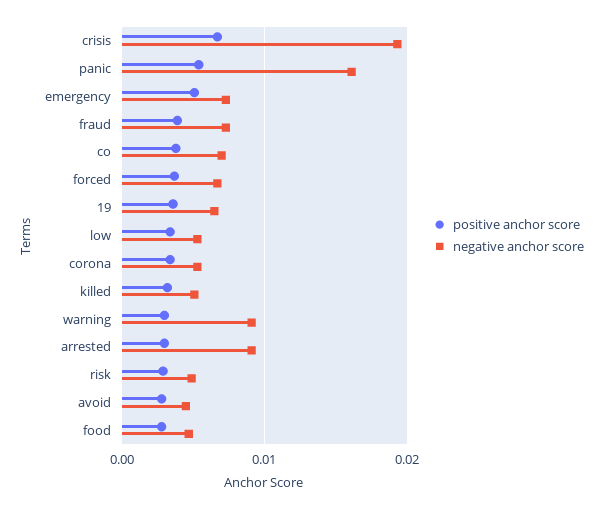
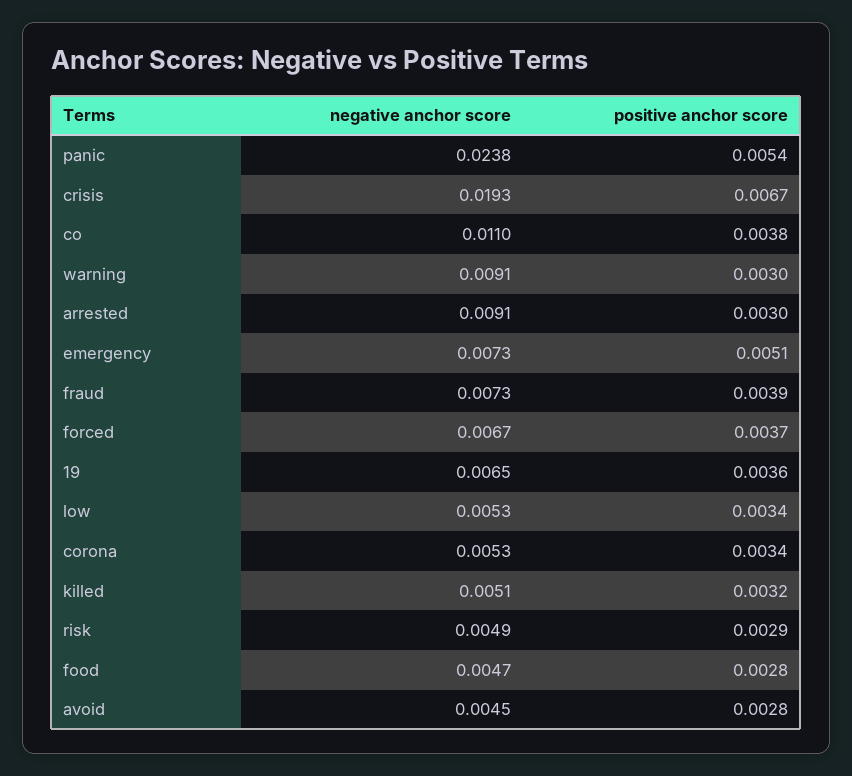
  {
    "positive anchor score": {
      "crisis": 0.0067,
      "panic": 0.0054,
      "emergency": 0.0051,
      "fraud": 0.0039,
      "co": 0.0038,
      "forced": 0.0037,
      "19": 0.0036,
      "low": 0.0034,
      "corona": 0.0034,
      "killed": 0.0032,
      "warning": 0.003,
      "arrested": 0.003,
      "risk": 0.0029,
      "avoid": 0.0028,
      "food": 0.0028
    },
    "negative anchor score": {
      "crisis": 0.0193,
-     "panic": 0.016,
+     "panic": 0.0238,
      "emergency": 0.0073,
      "fraud": 0.0073,
-     "co": 0.007,
+     "co": 0.011,
      "forced": 0.0067,
      "19": 0.0065,
      "low": 0.0053,
      "corona": 0.0053,
      "killed": 0.0051,
      "warning": 0.0091,
      "arrested": 0.0091,
      "risk": 0.0049,
      "avoid": 0.0045,
      "food": 0.0047
    }
  }

